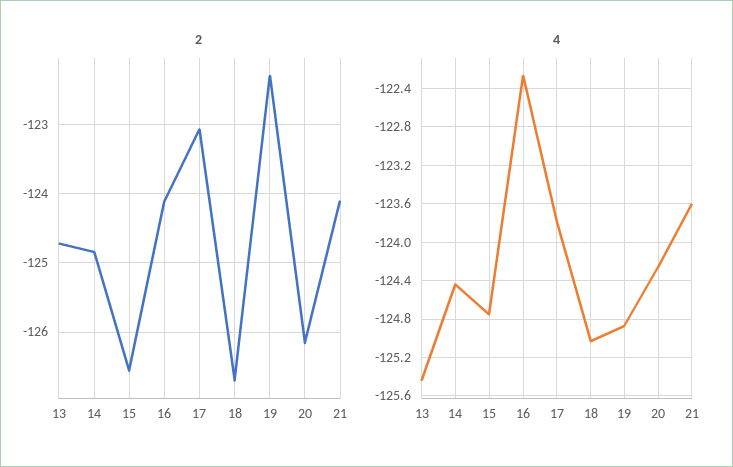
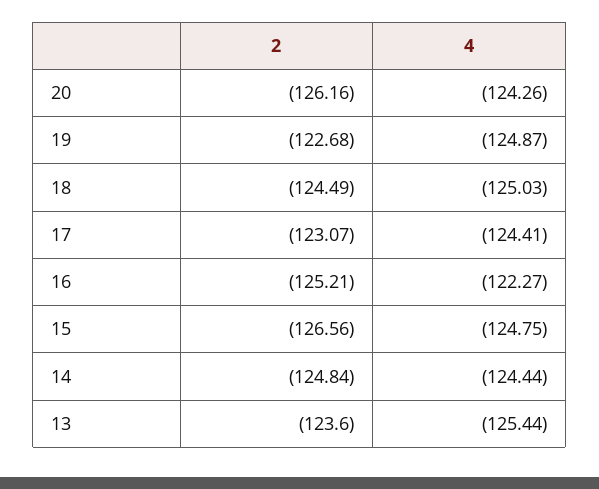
  {
    "2": {
-     "13": -124.7,
+     "13": -123.6,
      "14": -124.84,
      "15": -126.56,
-     "16": -124.1,
+     "16": -125.21,
      "17": -123.07,
-     "18": -126.7,
+     "18": -124.49,
-     "19": -122.3,
+     "19": -122.68,
-     "20": -126.16,
+     "20": -126.16
-     "21": -124.1
    },
    "4": {
      "13": -125.44,
      "14": -124.44,
      "15": -124.75,
      "16": -122.27,
-     "17": -123.8,
+     "17": -124.41,
      "18": -125.03,
      "19": -124.87,
-     "20": -124.26,
+     "20": -124.26
-     "21": -123.6
    }
  }

